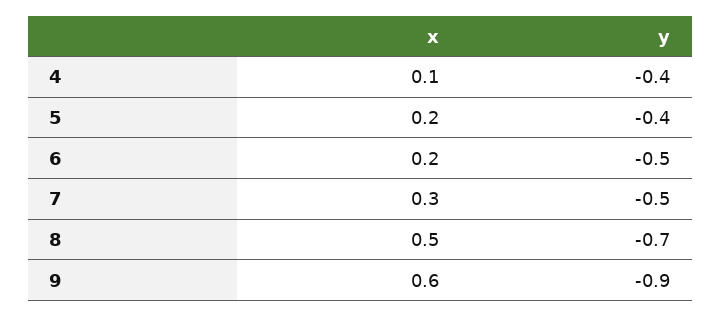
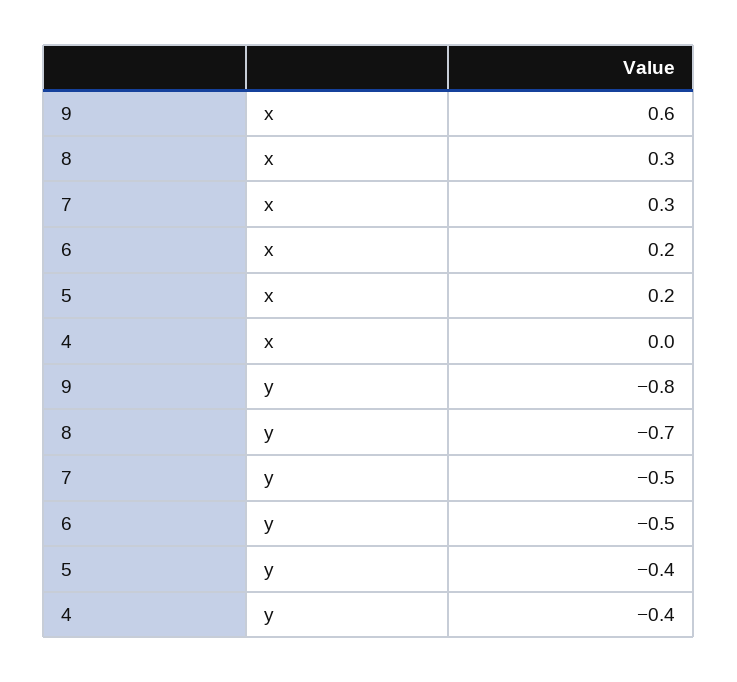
  {
    "x": {
-     "4": 0.1,
+     "4": 0,
      "5": 0.2,
      "6": 0.2,
      "7": 0.3,
-     "8": 0.5,
+     "8": 0.3,
      "9": 0.6
    },
    "y": {
      "4": -0.4,
      "5": -0.4,
      "6": -0.5,
      "7": -0.5,
      "8": -0.7,
-     "9": -0.9
+     "9": -0.8
    }
  }

